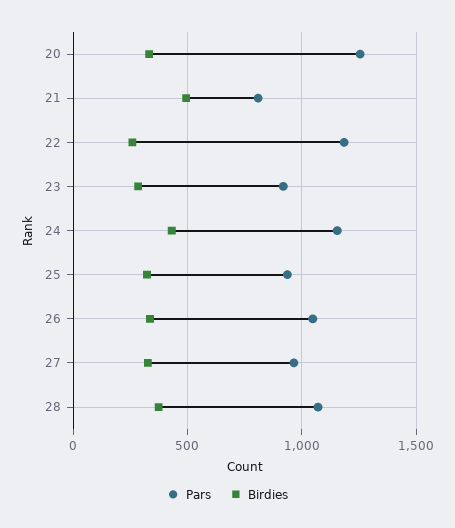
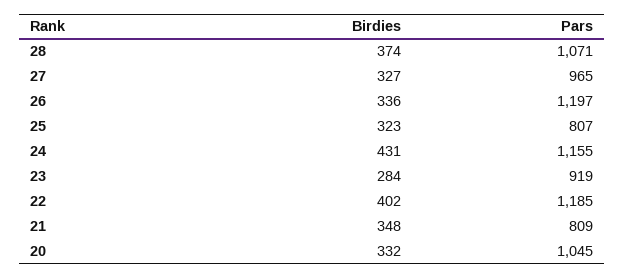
  {
    "Pars": {
-     "20": 1250,
+     "20": 1045,
      "21": 809,
      "22": 1185,
      "23": 919,
      "24": 1155,
-     "25": 950,
+     "25": 807,
-     "26": 1050,
+     "26": 1197,
      "27": 965,
      "28": 1071
    },
    "Birdies": {
      "20": 332,
-     "21": 500,
+     "21": 348,
-     "22": 250,
+     "22": 402,
      "23": 284,
      "24": 431,
      "25": 323,
      "26": 336,
      "27": 327,
      "28": 374
    }
  }

